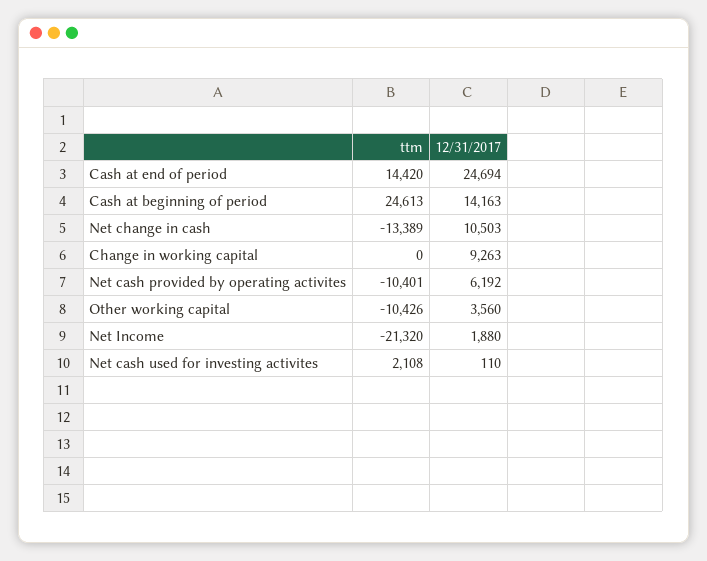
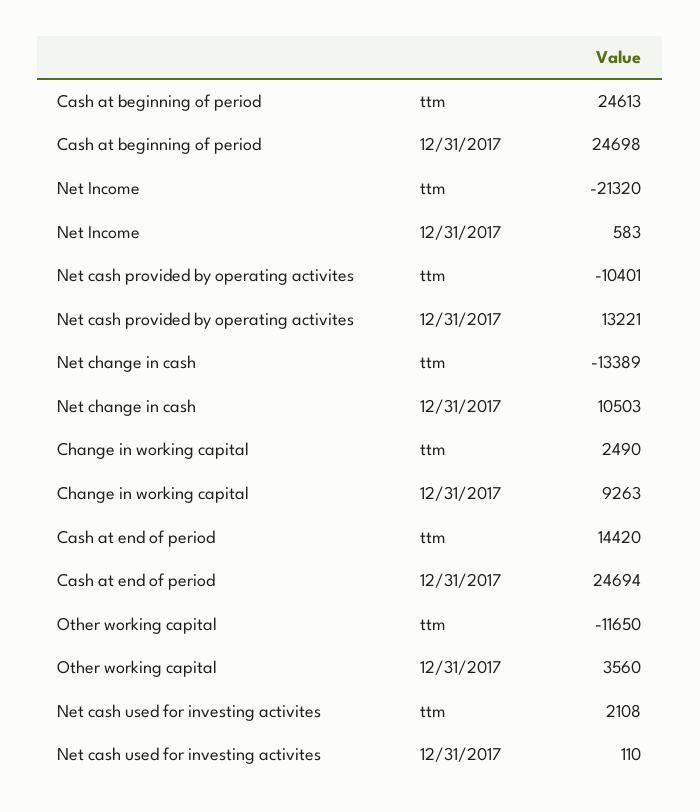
  {
    "ttm": {
      "Cash at end of period": 14420,
      "Cash at beginning of period": 24613,
      "Net change in cash": -13389,
-     "Change in working capital": 0,
+     "Change in working capital": 2490,
      "Net cash provided by operating activites": -10401,
-     "Other working capital": -10426,
+     "Other working capital": -11650,
      "Net Income": -21320,
      "Net cash used for investing activites": 2108
    },
    "12/31/2017": {
      "Cash at end of period": 24694,
-     "Cash at beginning of period": 14163,
+     "Cash at beginning of period": 24698,
      "Net change in cash": 10503,
      "Change in working capital": 9263,
-     "Net cash provided by operating activites": 6192,
+     "Net cash provided by operating activites": 13221,
      "Other working capital": 3560,
-     "Net Income": 1880,
+     "Net Income": 583,
      "Net cash used for investing activites": 110
    }
  }

